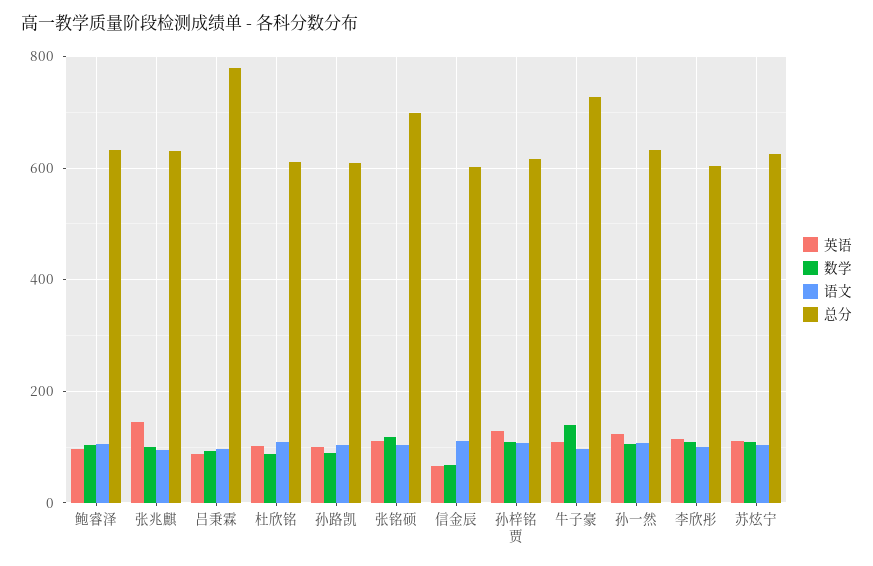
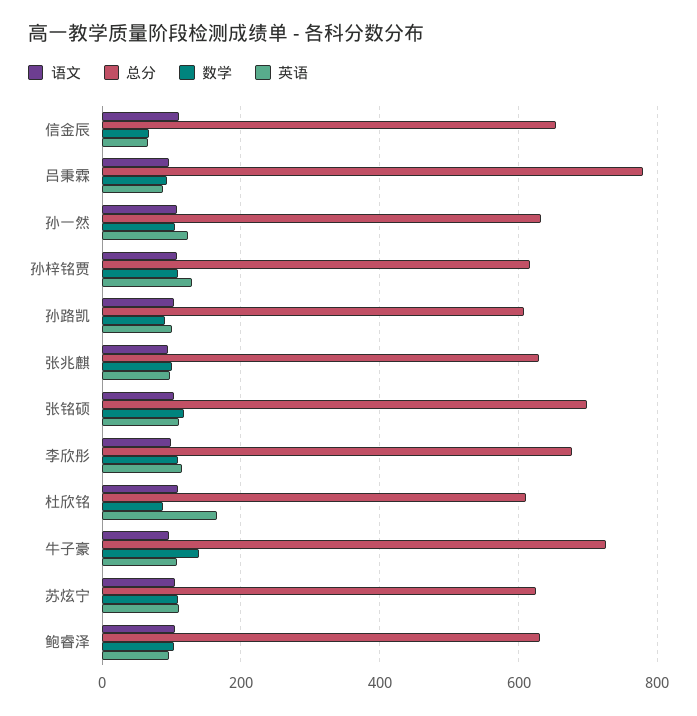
  {
    "英语": {
      "鲍睿泽": 100,
-     "张兆麒": 140,
+     "张兆麒": 100,
      "吕秉霖": 80,
-     "杜欣铭": 100,
+     "杜欣铭": 160,
      "孙路凯": 100,
      "张铭硕": 120,
      "信金辰": 60,
      "孙梓铭贾": 120,
      "牛子豪": 100,
      "孙一然": 120,
      "李欣彤": 120,
      "苏炫宁": 120
    },
    "数学": {
      "鲍睿泽": 100,
      "张兆麒": 100,
      "吕秉霖": 100,
      "杜欣铭": 80,
      "孙路凯": 100,
      "张铭硕": 120,
      "信金辰": 60,
      "孙梓铭贾": 100,
      "牛子豪": 140,
      "孙一然": 100,
      "李欣彤": 100,
      "苏炫宁": 100
    },
    "语文": {
      "鲍睿泽": 100,
      "张兆麒": 100,
      "吕秉霖": 100,
      "杜欣铭": 100,
      "孙路凯": 100,
      "张铭硕": 100,
      "信金辰": 120,
      "孙梓铭贾": 100,
      "牛子豪": 100,
      "孙一然": 100,
      "李欣彤": 100,
      "苏炫宁": 100
    },
    "总分": {
      "鲍睿泽": 640,
      "张兆麒": 640,
      "吕秉霖": 780,
      "杜欣铭": 620,
      "孙路凯": 600,
      "张铭硕": 700,
-     "信金辰": 600,
+     "信金辰": 660,
      "孙梓铭贾": 620,
      "牛子豪": 720,
      "孙一然": 640,
-     "李欣彤": 600,
+     "李欣彤": 680,
      "苏炫宁": 620
    }
  }

